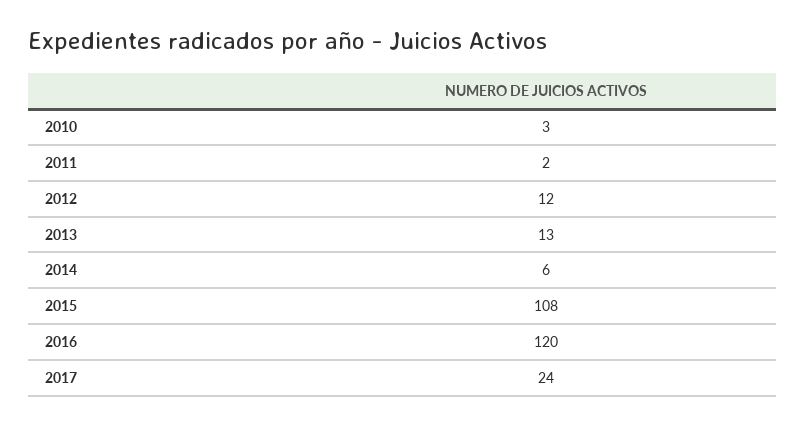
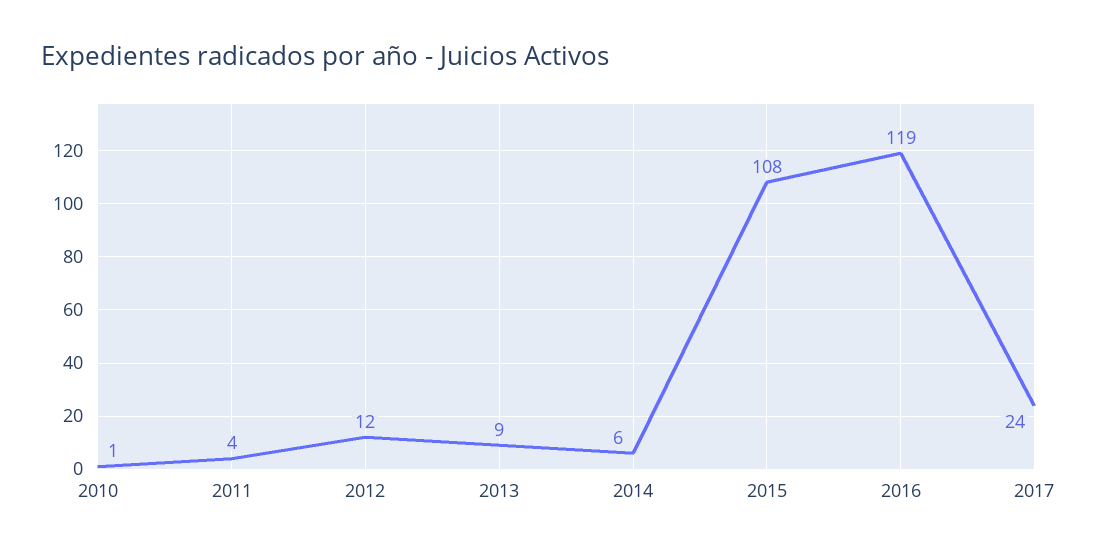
  {
-   "2010": 3,
+   "2010": 1,
-   "2011": 2,
+   "2011": 4,
    "2012": 12,
-   "2013": 13,
+   "2013": 9,
    "2014": 6,
    "2015": 108,
-   "2016": 120,
+   "2016": 119,
    "2017": 24
  }

